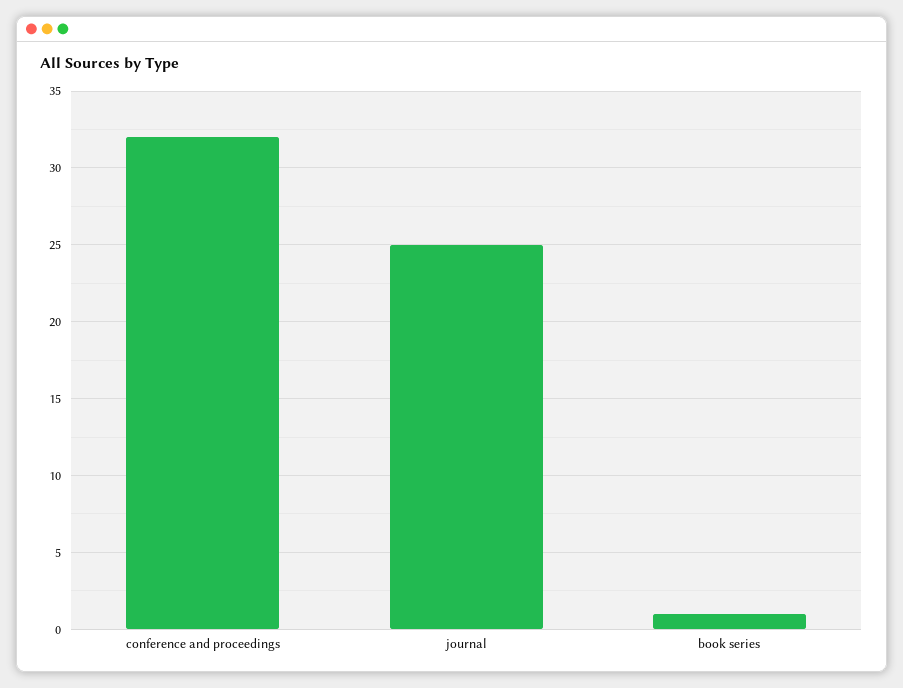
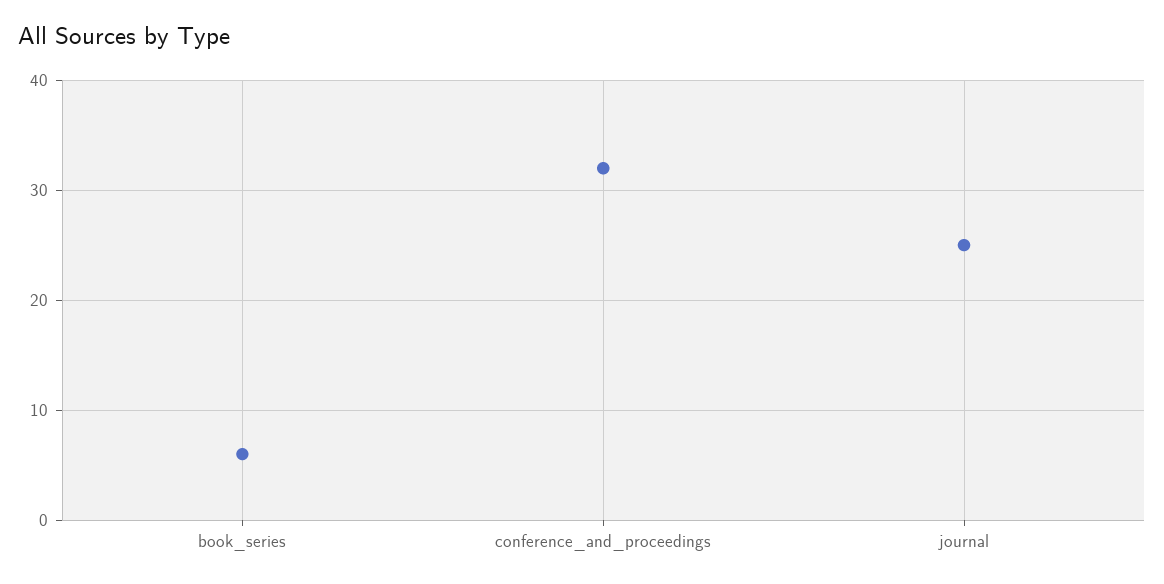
  {
    "conference and proceedings": 32,
    "journal": 25,
-   "book series": 1
+   "book series": 6
  }

